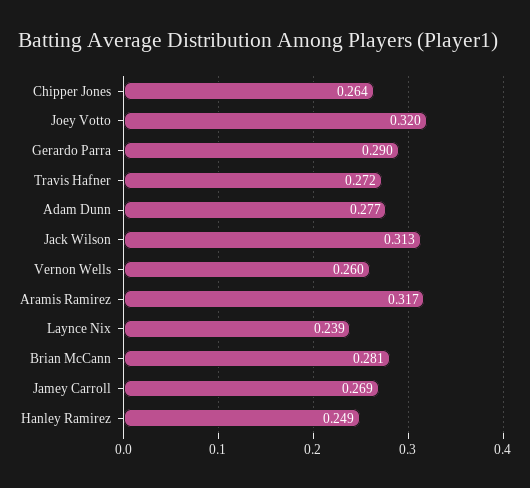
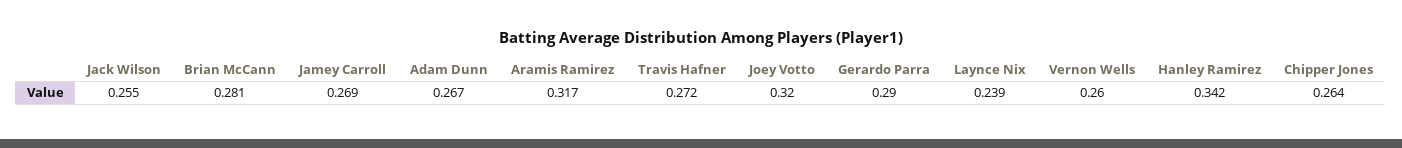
  {
    "Chipper Jones": 0.264,
    "Joey Votto": 0.32,
    "Gerardo Parra": 0.29,
    "Travis Hafner": 0.272,
-   "Adam Dunn": 0.277,
+   "Adam Dunn": 0.267,
-   "Jack Wilson": 0.313,
+   "Jack Wilson": 0.255,
    "Vernon Wells": 0.26,
    "Aramis Ramirez": 0.317,
    "Laynce Nix": 0.239,
    "Brian McCann": 0.281,
    "Jamey Carroll": 0.269,
-   "Hanley Ramirez": 0.249
+   "Hanley Ramirez": 0.342
  }

